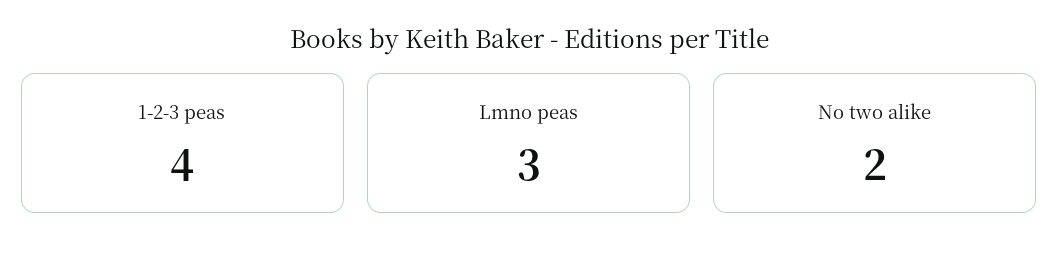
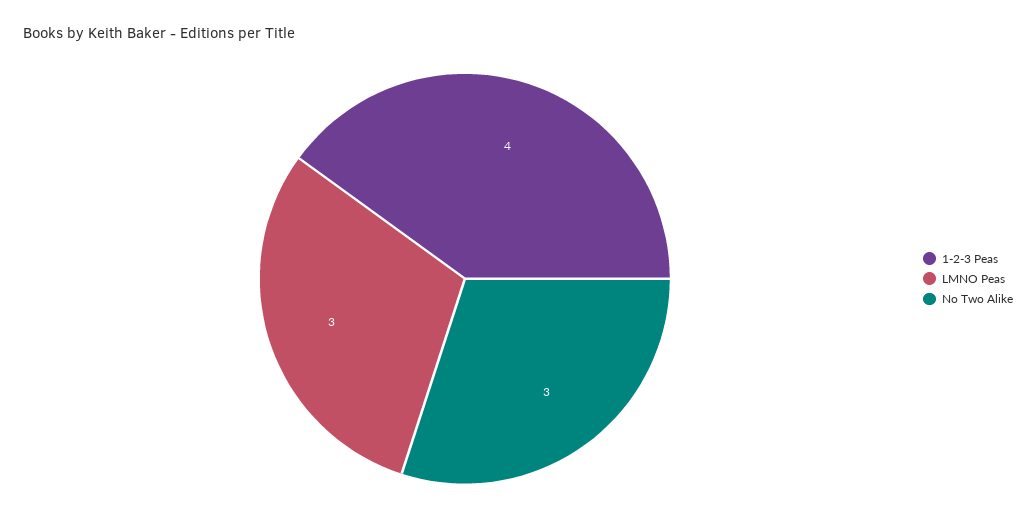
  {
    "1-2-3 peas": 4,
    "Lmno peas": 3,
-   "No two alike": 2
+   "No two alike": 3
  }

